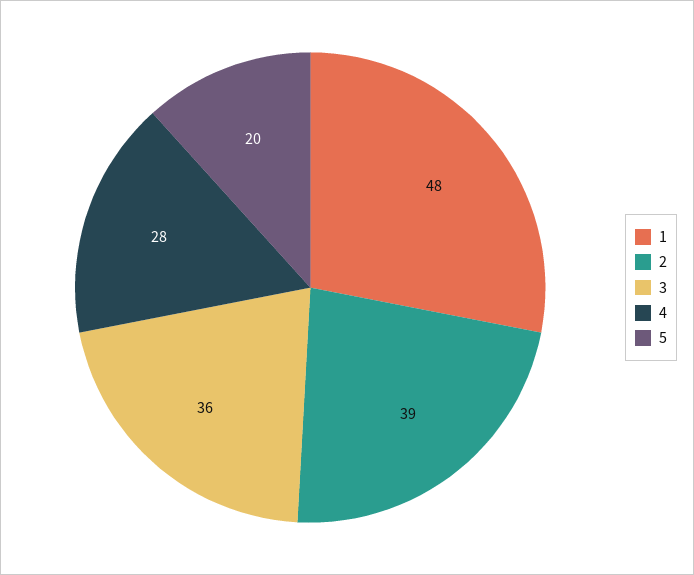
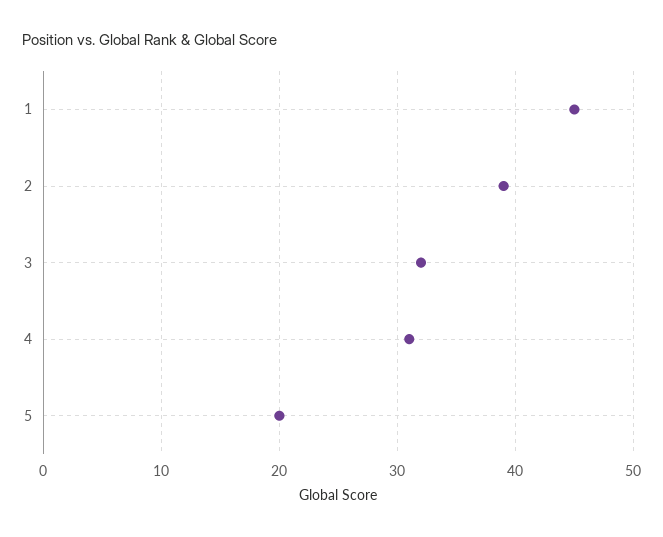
  {
-   "1": 48,
+   "1": 45,
    "2": 39,
-   "3": 36,
+   "3": 32,
-   "4": 28,
+   "4": 31,
    "5": 20
  }

